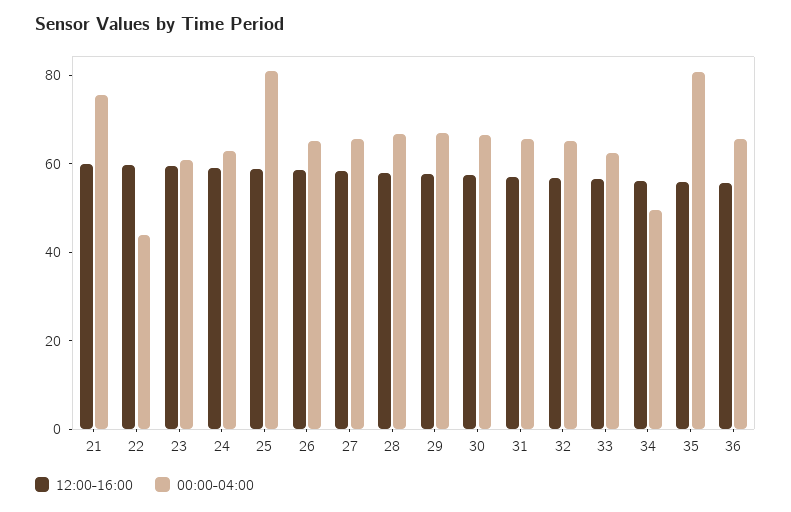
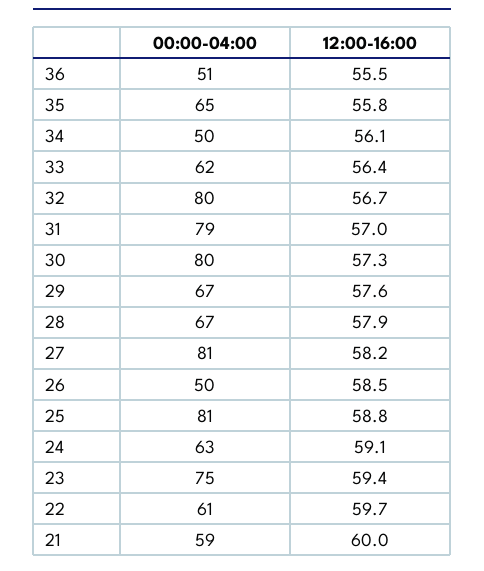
  {
    "12:00-16:00": {
      "21": 60,
      "22": 59.7,
      "23": 59.4,
      "24": 59.1,
      "25": 58.8,
      "26": 58.5,
      "27": 58.2,
      "28": 57.9,
      "29": 57.6,
      "30": 57.3,
      "31": 57,
      "32": 56.7,
      "33": 56.4,
      "34": 56.1,
      "35": 55.8,
      "36": 55.5
    },
    "00:00-04:00": {
-     "21": 75,
+     "21": 59,
-     "22": 45,
+     "22": 61,
-     "23": 60,
+     "23": 75,
      "24": 63,
      "25": 81,
-     "26": 65,
+     "26": 50,
-     "27": 65,
+     "27": 81,
      "28": 67,
      "29": 67,
-     "30": 65,
+     "30": 80,
-     "31": 65,
+     "31": 79,
-     "32": 65,
+     "32": 80,
      "33": 62,
      "34": 50,
-     "35": 80,
+     "35": 65,
-     "36": 65
+     "36": 51
    }
  }

